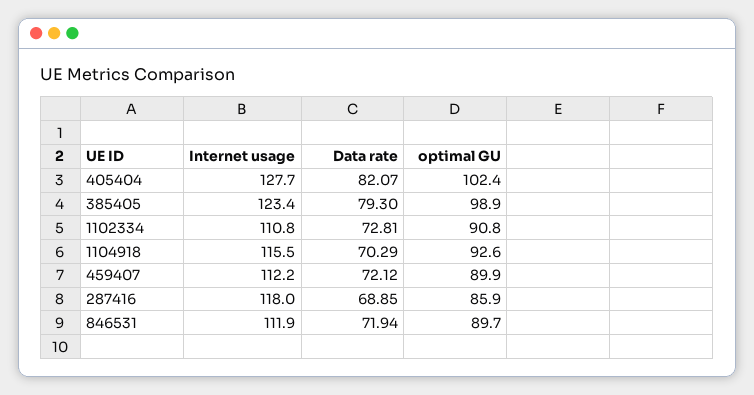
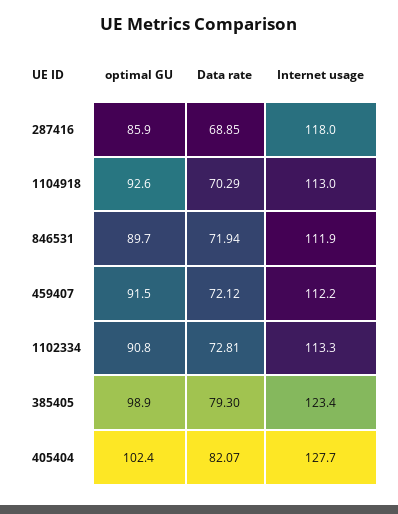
  {
    "Internet usage": {
      "405404": 127.7,
      "385405": 123.4,
-     "1102334": 110.8,
+     "1102334": 113.3,
-     "1104918": 115.5,
+     "1104918": 113,
      "459407": 112.2,
      "287416": 118,
      "846531": 111.9
    },
    "Data rate": {
      "405404": 82.07,
      "385405": 79.3,
      "1102334": 72.81,
      "1104918": 70.29,
      "459407": 72.12,
      "287416": 68.85,
      "846531": 71.94
    },
    "optimal GU": {
      "405404": 102.4,
      "385405": 98.9,
      "1102334": 90.8,
      "1104918": 92.6,
-     "459407": 89.9,
+     "459407": 91.5,
      "287416": 85.9,
      "846531": 89.7
    }
  }

